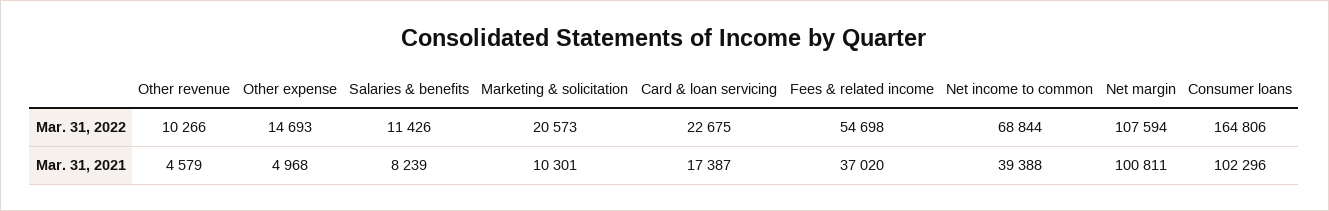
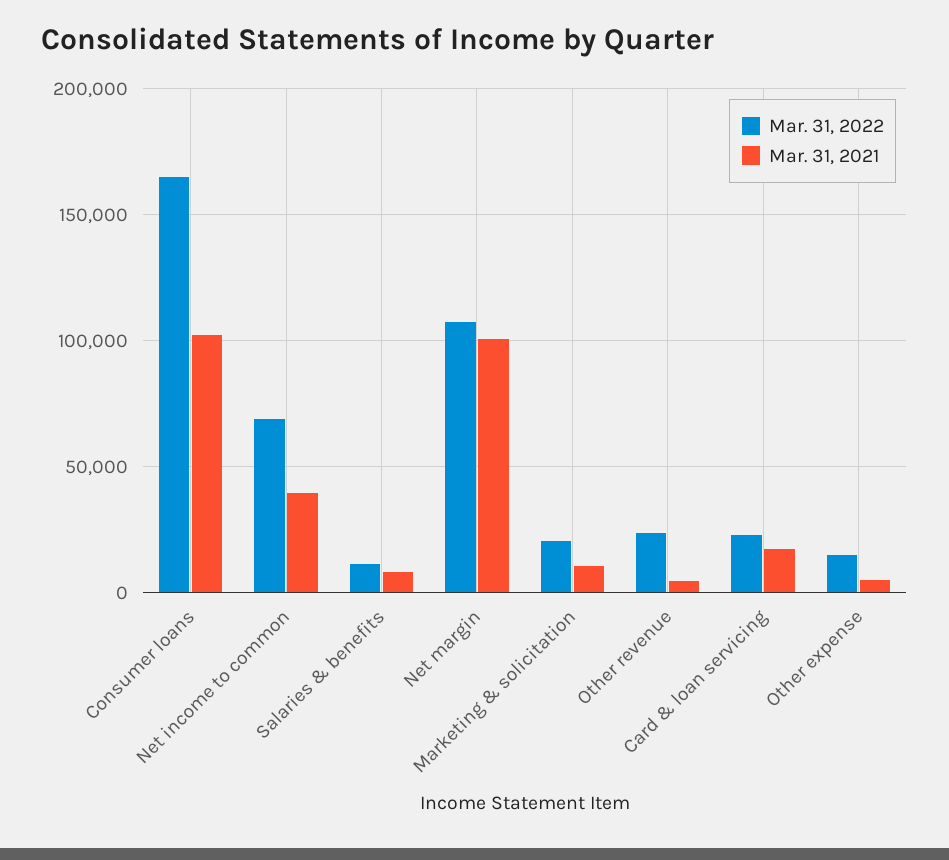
  {
    "Mar. 31, 2022": {
-     "Other revenue": 10266,
+     "Other revenue": 25000,
      "Other expense": 14693,
      "Salaries & benefits": 11426,
      "Marketing & solicitation": 20573,
      "Card & loan servicing": 22675,
-     "Fees & related income": 54698,
      "Net income to common": 68844,
      "Net margin": 107594,
      "Consumer loans": 164806
    },
    "Mar. 31, 2021": {
      "Other revenue": 4579,
      "Other expense": 4968,
      "Salaries & benefits": 8239,
      "Marketing & solicitation": 10301,
      "Card & loan servicing": 17387,
-     "Fees & related income": 37020,
      "Net income to common": 39388,
      "Net margin": 100811,
      "Consumer loans": 102296
    }
  }

